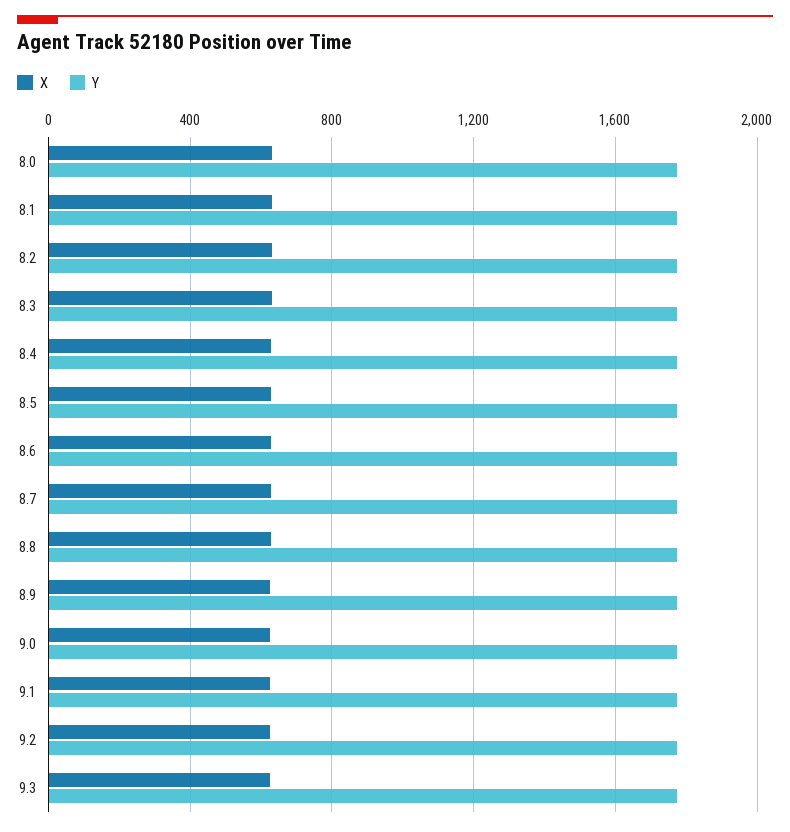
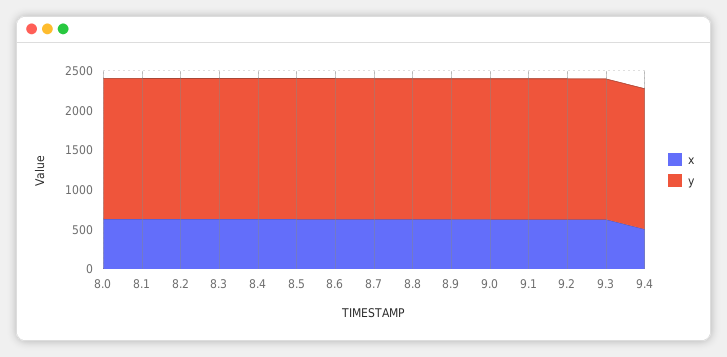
  {
    "X": {
      "8.0": 650,
      "8.1": 650,
      "8.2": 650,
      "8.3": 650,
      "8.4": 650,
      "8.5": 650,
      "8.6": 650,
      "8.7": 650,
      "8.8": 650,
      "8.9": 650,
      "9.0": 650,
      "9.1": 650,
      "9.2": 600,
-     "9.3": 600
+     "9.3": 600,
+     "9.4": 500
    },
    "Y": {
      "8.0": 1750,
      "8.1": 1750,
      "8.2": 1750,
      "8.3": 1750,
      "8.4": 1750,
      "8.5": 1750,
      "8.6": 1750,
      "8.7": 1750,
      "8.8": 1750,
      "8.9": 1750,
      "9.0": 1750,
      "9.1": 1750,
      "9.2": 1750,
-     "9.3": 1750
+     "9.3": 1750,
+     "9.4": 1750
    }
  }

